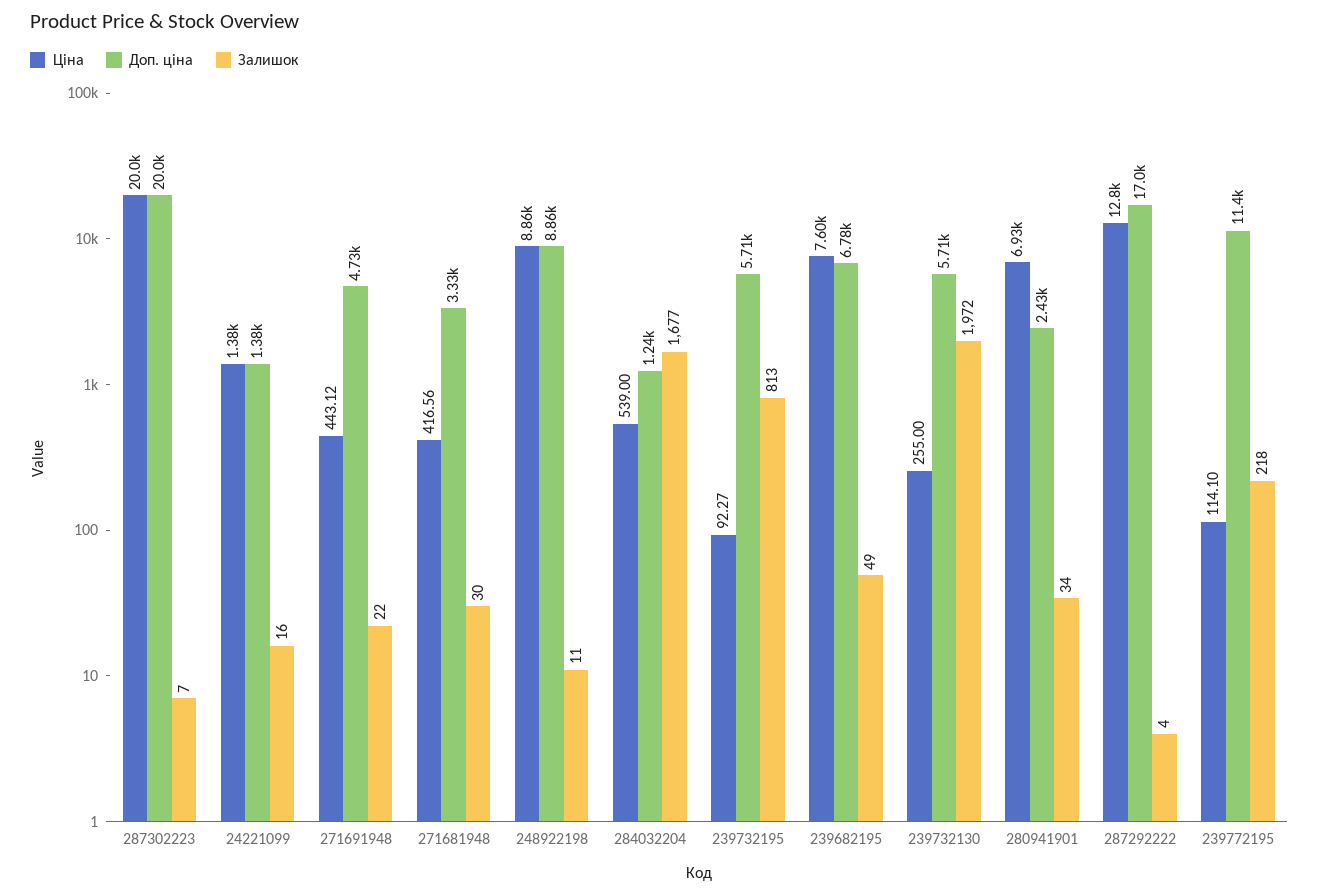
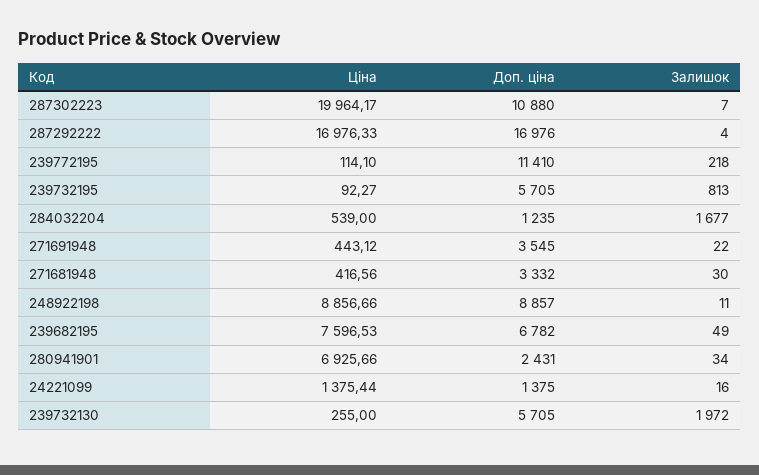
  {
    "Ціна": {
      "287302223": 19964.17,
      "24221099": 1375.44,
      "271691948": 443.12,
      "271681948": 416.56,
      "248922198": 8856.66,
      "284032204": 539,
      "239732195": 92.27,
      "239682195": 7596.53,
      "239732130": 255,
      "280941901": 6925.66,
-     "287292222": 12800,
+     "287292222": 16976.33,
      "239772195": 114.1
    },
    "Доп. ціна": {
-     "287302223": 20000,
+     "287302223": 10880,
      "24221099": 1375,
-     "271691948": 4730,
+     "271691948": 3545,
      "271681948": 3332,
      "248922198": 8857,
      "284032204": 1235,
      "239732195": 5705,
      "239682195": 6782,
      "239732130": 5705,
      "280941901": 2431,
      "287292222": 16976,
      "239772195": 11410
    },
    "Залишок": {
      "287302223": 7,
      "24221099": 16,
      "271691948": 22,
      "271681948": 30,
      "248922198": 11,
      "284032204": 1677,
      "239732195": 813,
      "239682195": 49,
      "239732130": 1972,
      "280941901": 34,
      "287292222": 4,
      "239772195": 218
    }
  }

